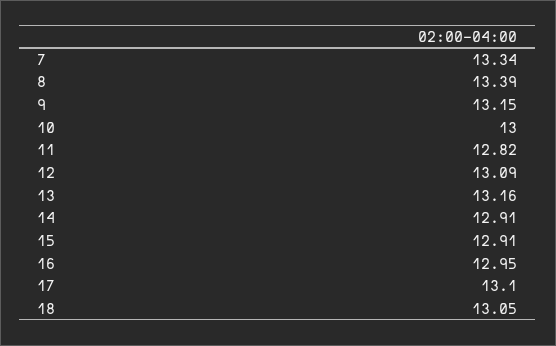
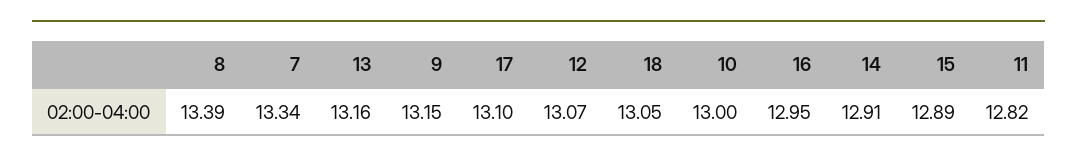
  {
    "7": 13.34,
    "8": 13.39,
    "9": 13.15,
    "10": 13,
    "11": 12.82,
-   "12": 13.09,
+   "12": 13.07,
    "13": 13.16,
    "14": 12.91,
-   "15": 12.91,
+   "15": 12.89,
    "16": 12.95,
    "17": 13.1,
    "18": 13.05
  }

